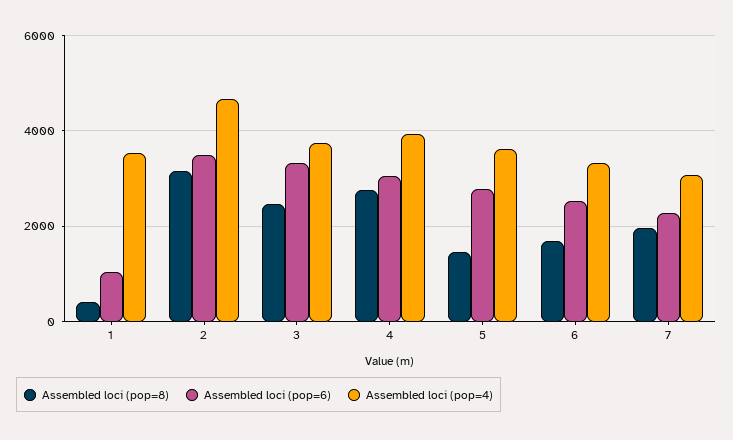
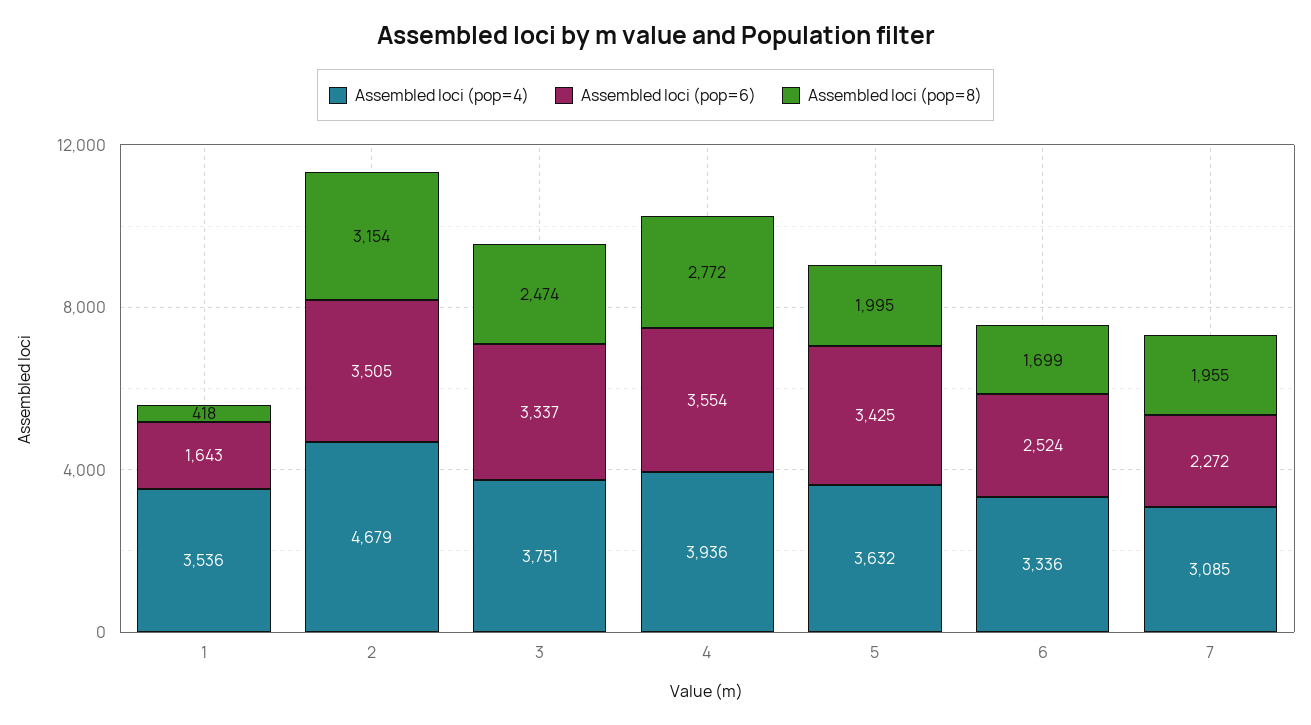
  {
    "Assembled loci (pop=8)": {
      "1": 418,
      "2": 3154,
      "3": 2474,
      "4": 2772,
-     "5": 1400,
+     "5": 1995,
      "6": 1699,
      "7": 1955
    },
    "Assembled loci (pop=6)": {
-     "1": 1000,
+     "1": 1643,
      "2": 3505,
      "3": 3337,
-     "4": 3000,
+     "4": 3554,
-     "5": 2800,
+     "5": 3425,
      "6": 2524,
      "7": 2272
    },
    "Assembled loci (pop=4)": {
      "1": 3536,
      "2": 4679,
      "3": 3751,
      "4": 3936,
      "5": 3632,
      "6": 3336,
      "7": 3085
    }
  }

